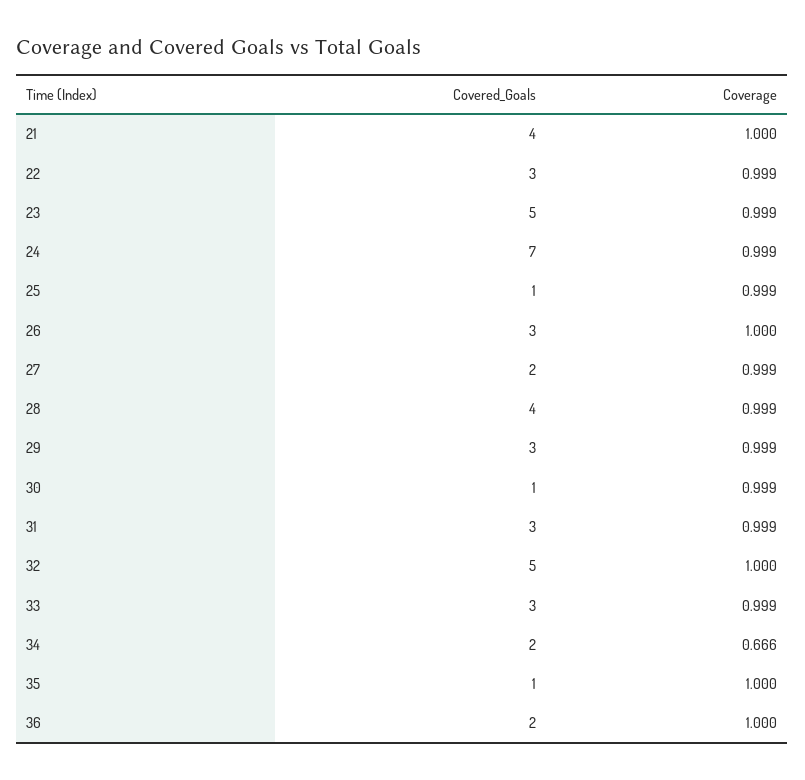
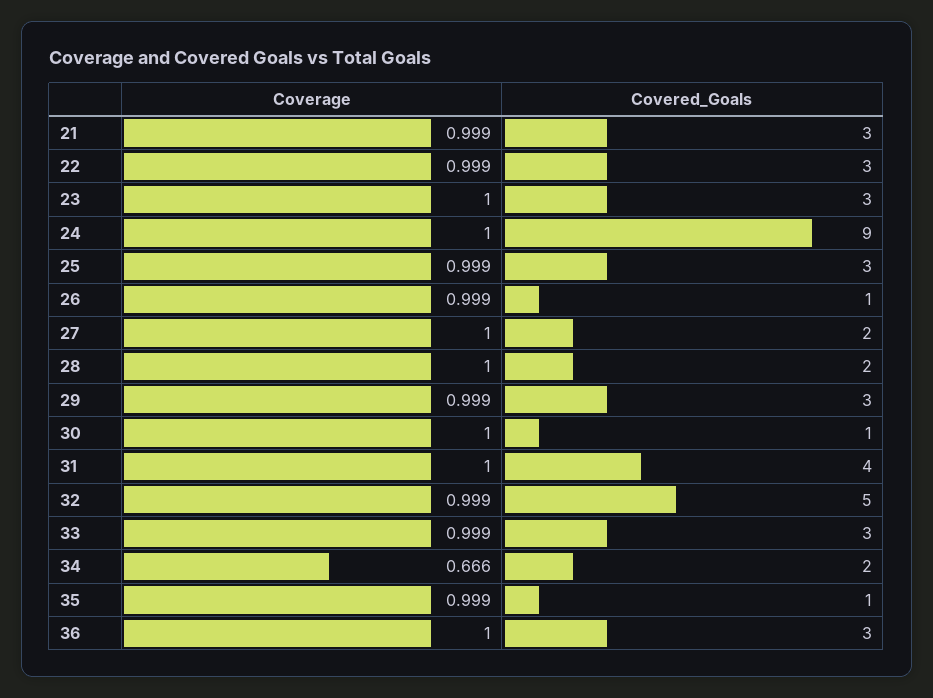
  {
    "Covered_Goals": {
-     "21": 4,
+     "21": 3,
      "22": 3,
-     "23": 5,
+     "23": 3,
-     "24": 7,
+     "24": 9,
-     "25": 1,
+     "25": 3,
-     "26": 3,
+     "26": 1,
      "27": 2,
-     "28": 4,
+     "28": 2,
      "29": 3,
      "30": 1,
-     "31": 3,
+     "31": 4,
      "32": 5,
      "33": 3,
      "34": 2,
      "35": 1,
-     "36": 2
+     "36": 3
    },
    "Coverage": {
-     "21": 1,
+     "21": 0.999,
      "22": 0.999,
-     "23": 0.999,
+     "23": 1,
-     "24": 0.999,
+     "24": 1,
      "25": 0.999,
-     "26": 1,
+     "26": 0.999,
-     "27": 0.999,
+     "27": 1,
-     "28": 0.999,
+     "28": 1,
      "29": 0.999,
-     "30": 0.999,
+     "30": 1,
-     "31": 0.999,
+     "31": 1,
-     "32": 1,
+     "32": 0.999,
      "33": 0.999,
      "34": 0.666,
-     "35": 1,
+     "35": 0.999,
      "36": 1
    }
  }

